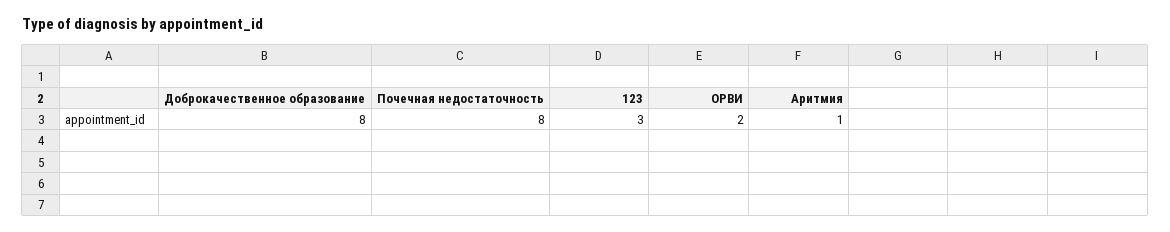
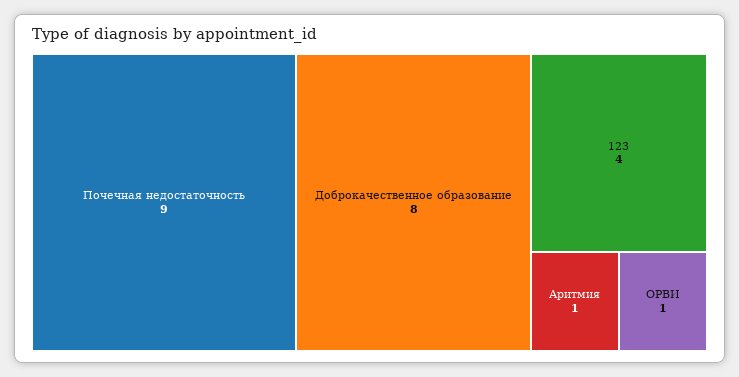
  {
    "Доброкачественное образование": 8,
-   "Почечная недостаточность": 8,
+   "Почечная недостаточность": 9,
-   "123": 3,
+   "123": 4,
-   "ОРВИ": 2,
+   "ОРВИ": 1,
    "Аритмия": 1
  }

